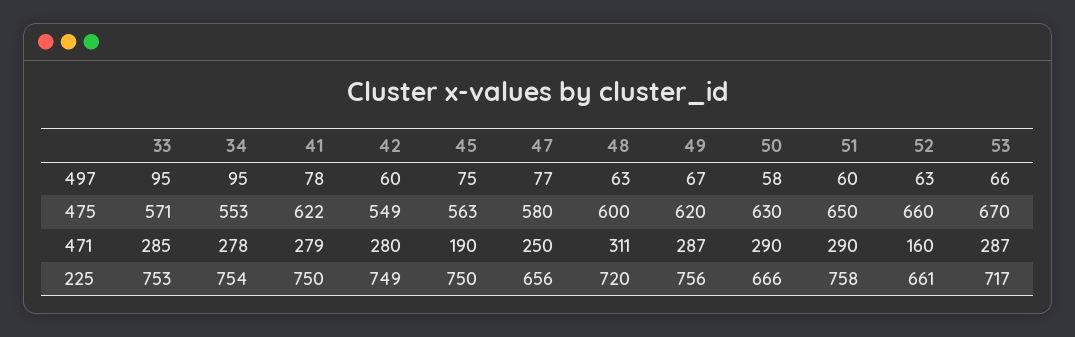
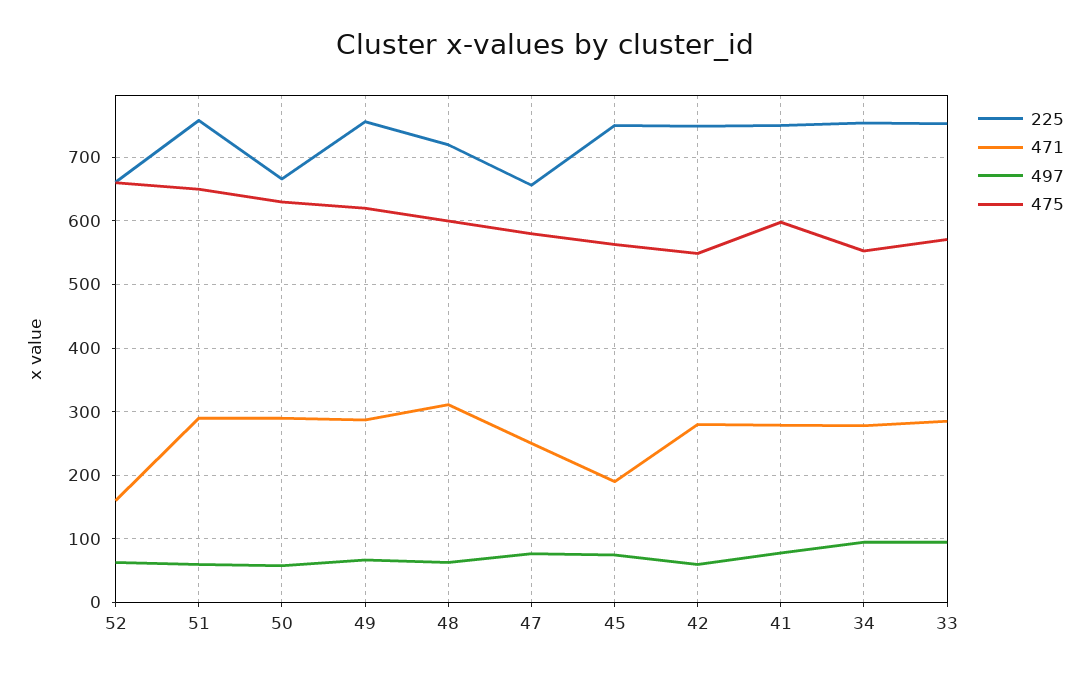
  {
    "497": {
      "33": 95,
      "34": 95,
      "41": 78,
      "42": 60,
      "45": 75,
      "47": 77,
      "48": 63,
      "49": 67,
      "50": 58,
      "51": 60,
-     "52": 63,
+     "52": 63
-     "53": 66
    },
    "475": {
      "33": 571,
      "34": 553,
-     "41": 622,
+     "41": 600,
      "42": 549,
      "45": 563,
      "47": 580,
      "48": 600,
      "49": 620,
      "50": 630,
      "51": 650,
-     "52": 660,
+     "52": 660
-     "53": 670
    },
    "471": {
      "33": 285,
      "34": 278,
      "41": 279,
      "42": 280,
      "45": 190,
      "47": 250,
      "48": 311,
      "49": 287,
      "50": 290,
      "51": 290,
-     "52": 160,
+     "52": 160
-     "53": 287
    },
    "225": {
      "33": 753,
      "34": 754,
      "41": 750,
      "42": 749,
      "45": 750,
      "47": 656,
      "48": 720,
      "49": 756,
      "50": 666,
      "51": 758,
-     "52": 661,
+     "52": 661
-     "53": 717
    }
  }

